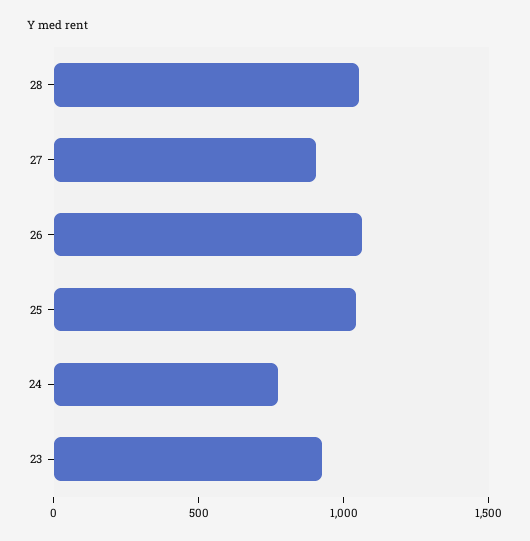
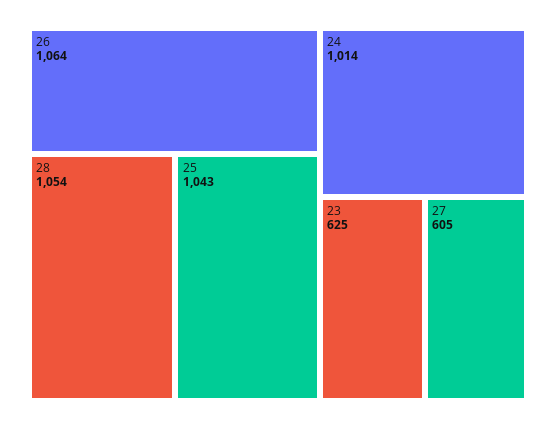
  {
    "28": 1054,
-   "27": 900,
+   "27": 605,
    "26": 1064,
    "25": 1043,
-   "24": 800,
+   "24": 1014,
-   "23": 900
+   "23": 625
  }

